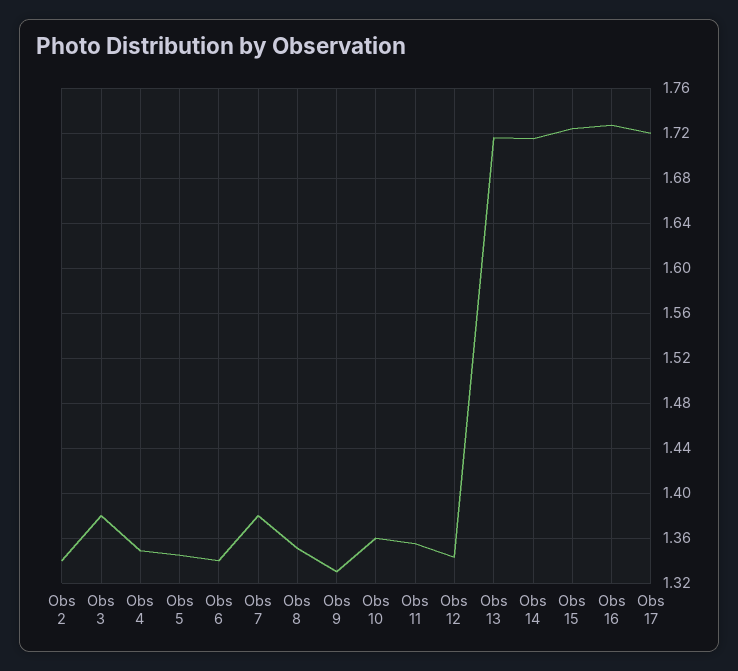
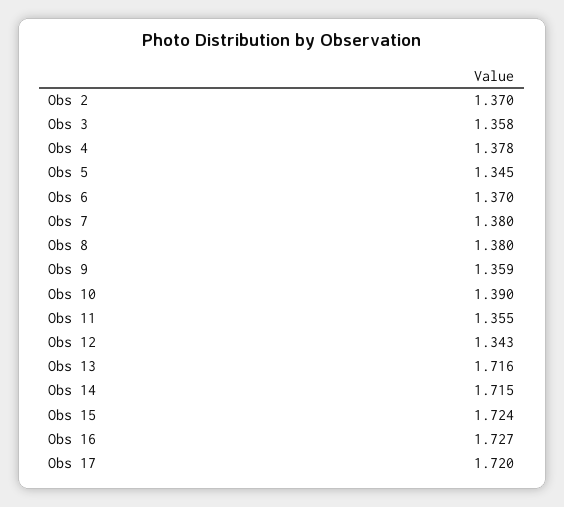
  {
-   "Obs 2": 1.34,
+   "Obs 2": 1.37,
-   "Obs 3": 1.38,
+   "Obs 3": 1.358,
-   "Obs 4": 1.35,
+   "Obs 4": 1.378,
    "Obs 5": 1.345,
-   "Obs 6": 1.34,
+   "Obs 6": 1.37,
    "Obs 7": 1.38,
-   "Obs 8": 1.35,
+   "Obs 8": 1.38,
-   "Obs 9": 1.33,
+   "Obs 9": 1.359,
-   "Obs 10": 1.36,
+   "Obs 10": 1.39,
    "Obs 11": 1.355,
    "Obs 12": 1.343,
    "Obs 13": 1.716,
    "Obs 14": 1.715,
    "Obs 15": 1.724,
    "Obs 16": 1.727,
    "Obs 17": 1.72
  }

